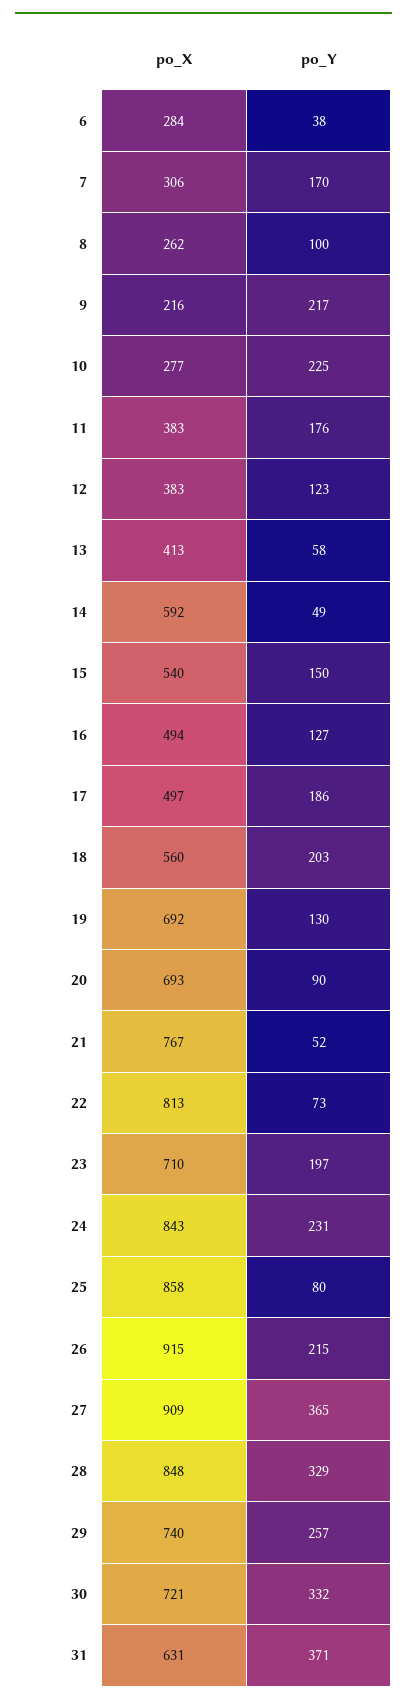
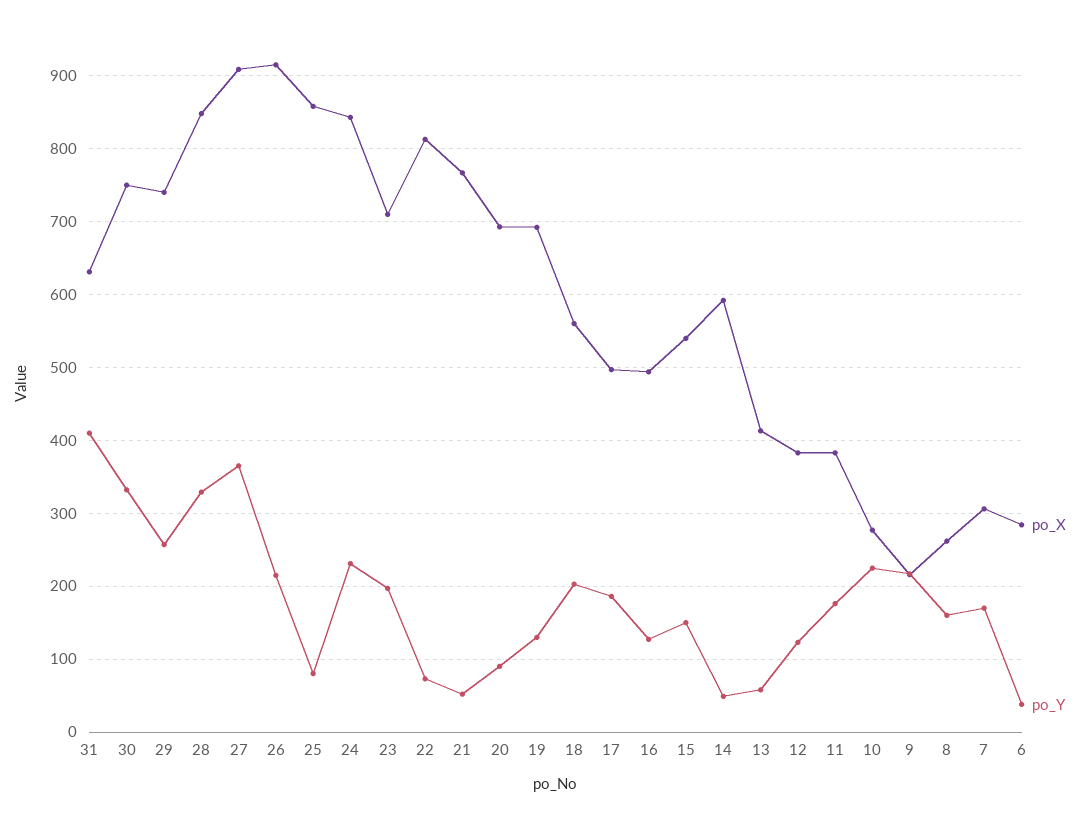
  {
    "po_X": {
      "6": 284,
      "7": 306,
      "8": 262,
      "9": 216,
      "10": 277,
      "11": 383,
      "12": 383,
      "13": 413,
      "14": 592,
      "15": 540,
      "16": 494,
      "17": 497,
      "18": 560,
      "19": 692,
      "20": 693,
      "21": 767,
      "22": 813,
      "23": 710,
      "24": 843,
      "25": 858,
      "26": 915,
      "27": 909,
      "28": 848,
      "29": 740,
-     "30": 721,
+     "30": 750,
      "31": 631
    },
    "po_Y": {
      "6": 38,
      "7": 170,
-     "8": 100,
+     "8": 160,
      "9": 217,
      "10": 225,
      "11": 176,
      "12": 123,
      "13": 58,
      "14": 49,
      "15": 150,
      "16": 127,
      "17": 186,
      "18": 203,
      "19": 130,
      "20": 90,
      "21": 52,
      "22": 73,
      "23": 197,
      "24": 231,
      "25": 80,
      "26": 215,
      "27": 365,
      "28": 329,
      "29": 257,
      "30": 332,
-     "31": 371
+     "31": 410
    }
  }

